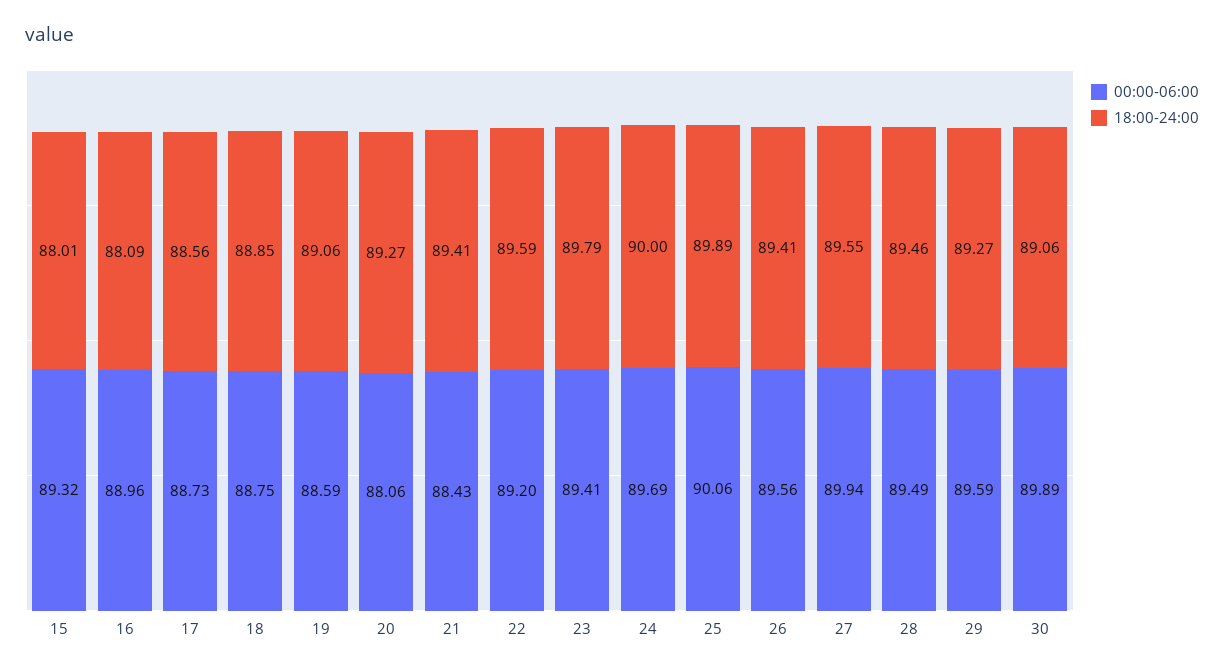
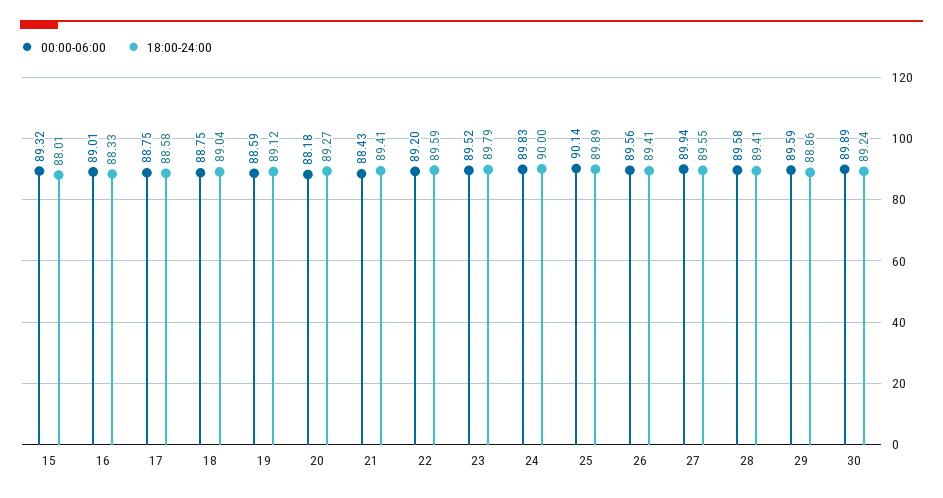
  {
    "00:00-06:00": {
      "15": 89.32,
-     "16": 88.96,
+     "16": 89.01,
-     "17": 88.73,
+     "17": 88.75,
      "18": 88.75,
      "19": 88.59,
-     "20": 88.06,
+     "20": 88.18,
      "21": 88.43,
      "22": 89.2,
-     "23": 89.41,
+     "23": 89.52,
-     "24": 89.69,
+     "24": 89.83,
-     "25": 90.06,
+     "25": 90.14,
      "26": 89.56,
      "27": 89.94,
-     "28": 89.49,
+     "28": 89.58,
      "29": 89.59,
      "30": 89.89
    },
    "18:00-24:00": {
      "15": 88.01,
-     "16": 88.09,
+     "16": 88.33,
-     "17": 88.56,
+     "17": 88.58,
-     "18": 88.85,
+     "18": 89.04,
-     "19": 89.06,
+     "19": 89.12,
      "20": 89.27,
      "21": 89.41,
      "22": 89.59,
      "23": 89.79,
      "24": 90,
      "25": 89.89,
      "26": 89.41,
      "27": 89.55,
-     "28": 89.46,
+     "28": 89.41,
-     "29": 89.27,
+     "29": 88.86,
-     "30": 89.06
+     "30": 89.24
    }
  }

